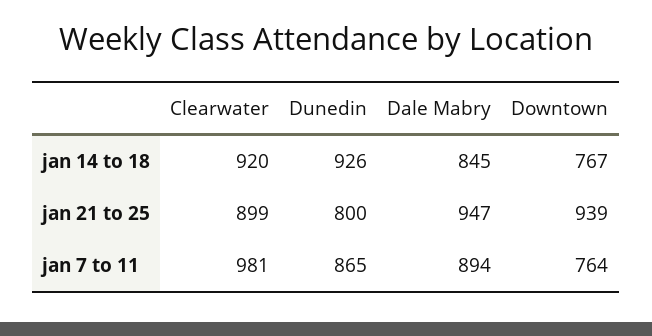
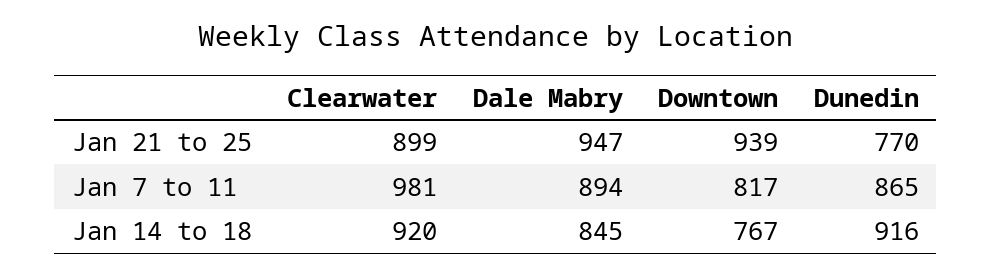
  {
    "Clearwater": {
      "jan 14 to 18": 920,
      "jan 21 to 25": 899,
      "jan 7 to 11": 981
    },
    "Dunedin": {
-     "jan 14 to 18": 926,
+     "jan 14 to 18": 916,
-     "jan 21 to 25": 800,
+     "jan 21 to 25": 770,
      "jan 7 to 11": 865
    },
    "Dale Mabry": {
      "jan 14 to 18": 845,
      "jan 21 to 25": 947,
      "jan 7 to 11": 894
    },
    "Downtown": {
      "jan 14 to 18": 767,
      "jan 21 to 25": 939,
-     "jan 7 to 11": 764
+     "jan 7 to 11": 817
    }
  }

